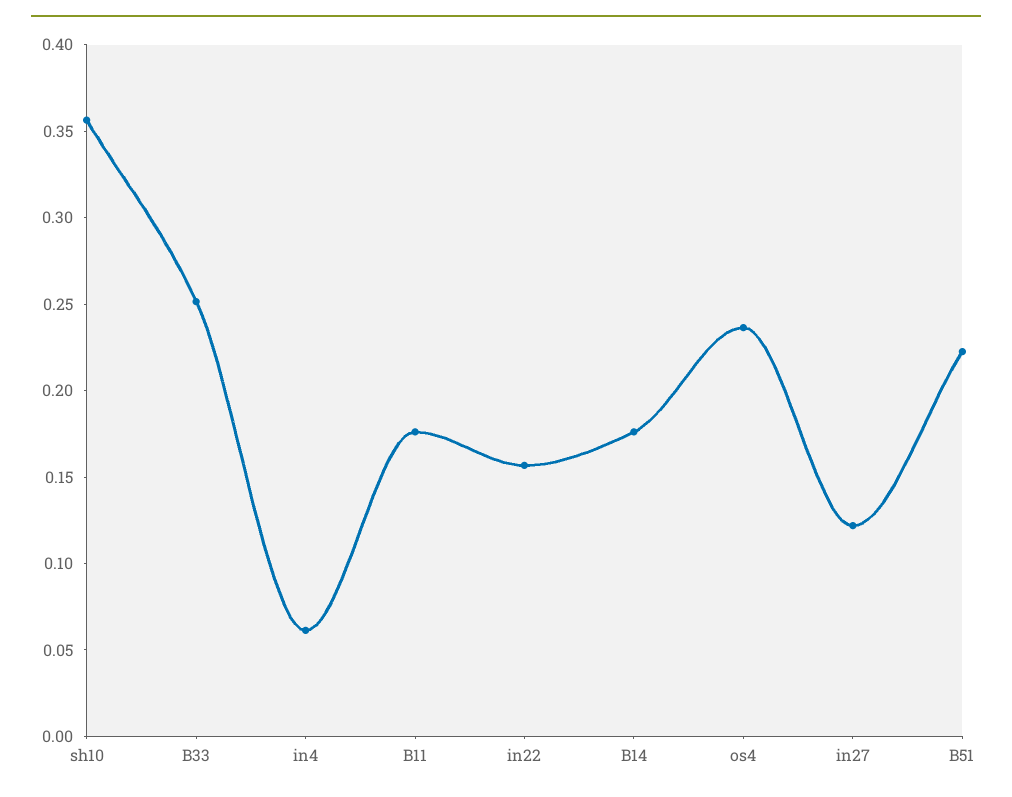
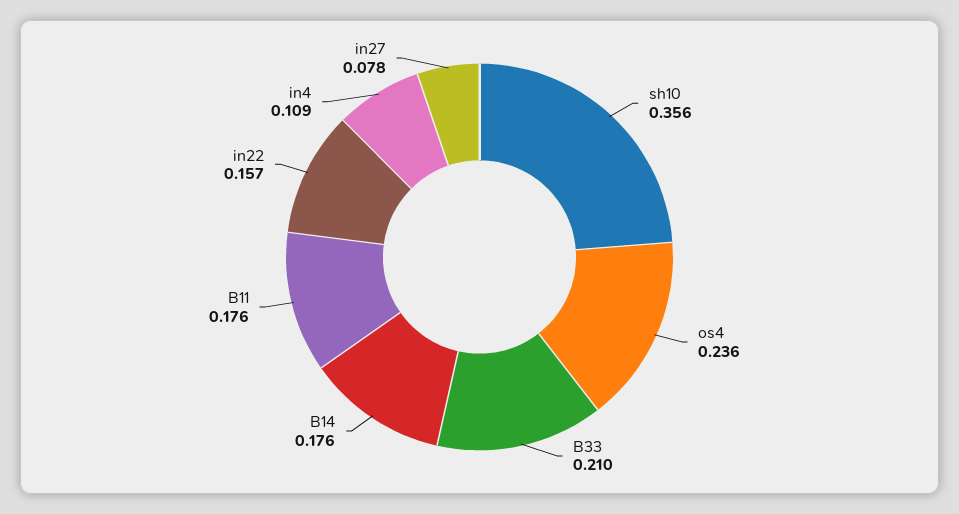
  {
    "sh10": 0.356,
-   "B33": 0.25,
+   "B33": 0.21,
-   "in4": 0.06,
+   "in4": 0.109,
    "B11": 0.176,
    "in22": 0.157,
    "B14": 0.176,
    "os4": 0.236,
-   "in27": 0.12,
+   "in27": 0.078
-   "B51": 0.22
  }

